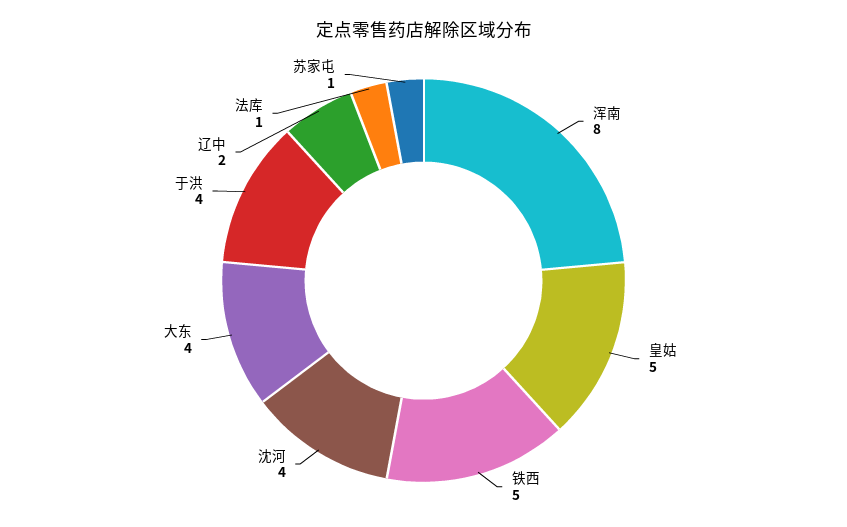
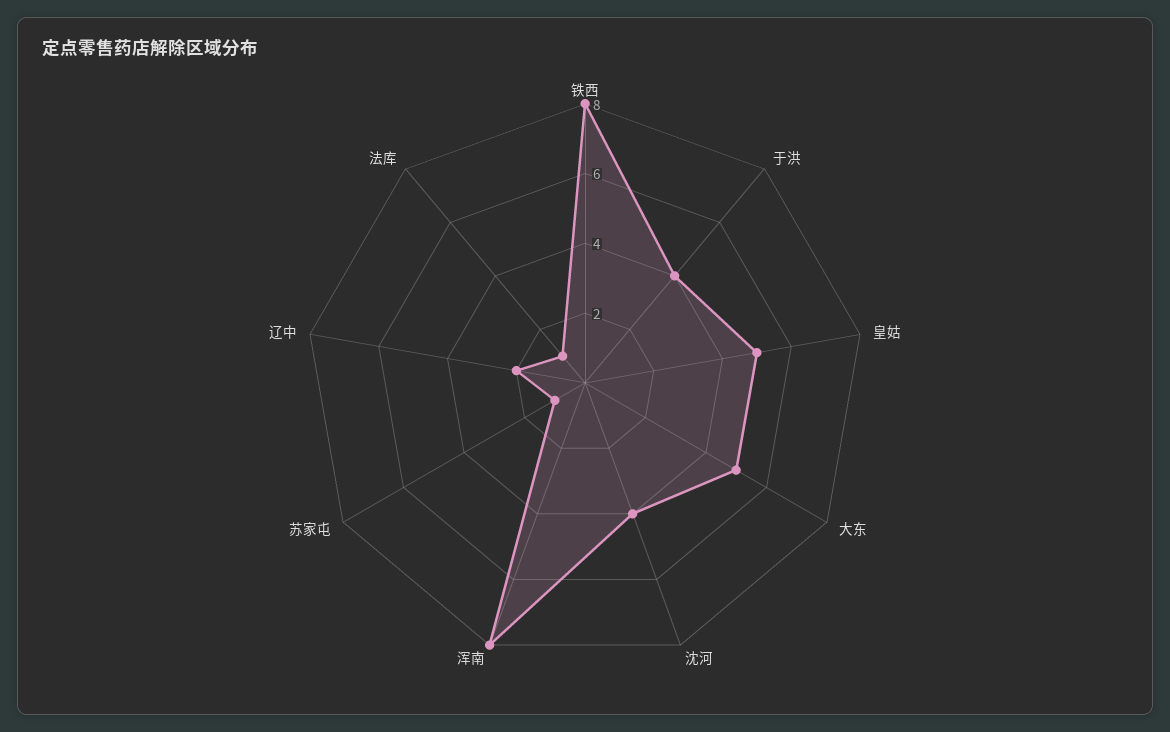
  {
    "浑南": 8,
    "皇姑": 5,
-   "铁西": 5,
+   "铁西": 8,
    "沈河": 4,
-   "大东": 4,
+   "大东": 5,
    "于洪": 4,
    "辽中": 2,
    "法库": 1,
    "苏家屯": 1
  }

